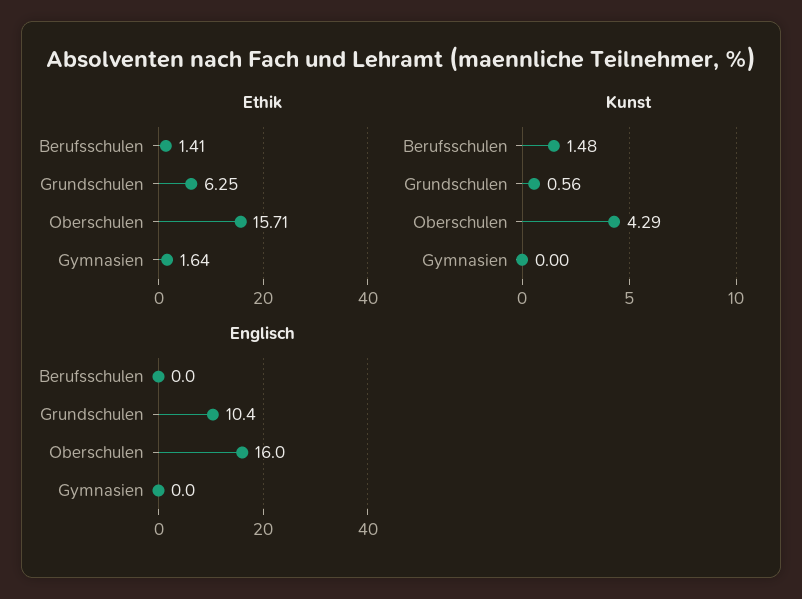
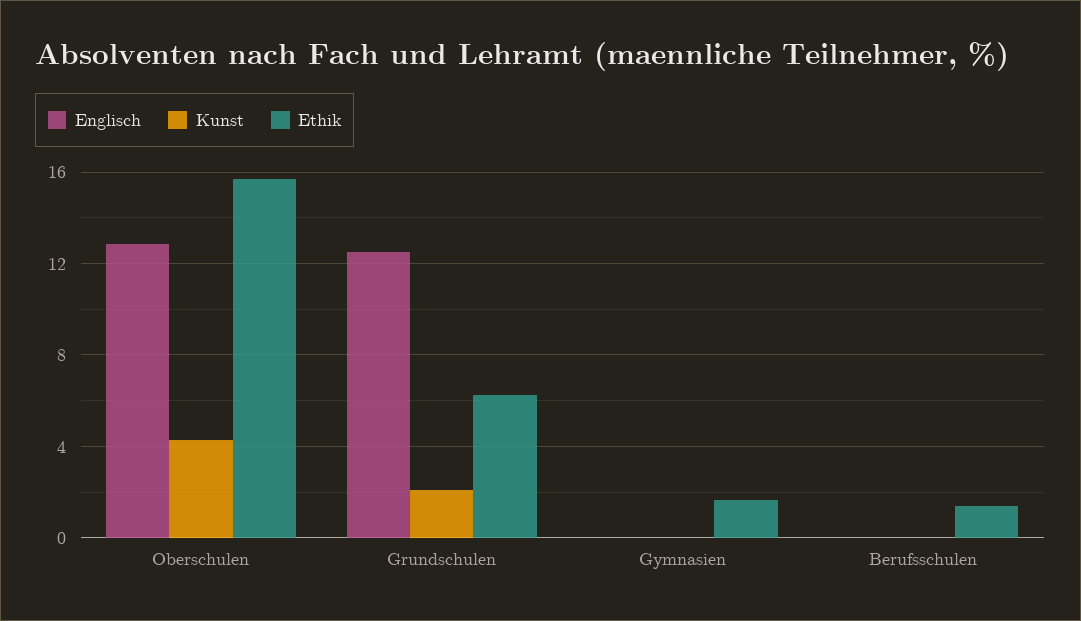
  {
    "Ethik": {
      "Berufsschulen": 1.41,
      "Grundschulen": 6.25,
      "Oberschulen": 15.71,
      "Gymnasien": 1.64
    },
    "Kunst": {
-     "Berufsschulen": 1.48,
+     "Berufsschulen": 0,
-     "Grundschulen": 0.56,
+     "Grundschulen": 2,
      "Oberschulen": 4.29,
      "Gymnasien": 0
    },
    "Englisch": {
      "Berufsschulen": 0,
-     "Grundschulen": 10.4,
+     "Grundschulen": 12.5,
-     "Oberschulen": 16,
+     "Oberschulen": 13,
      "Gymnasien": 0
    }
  }

